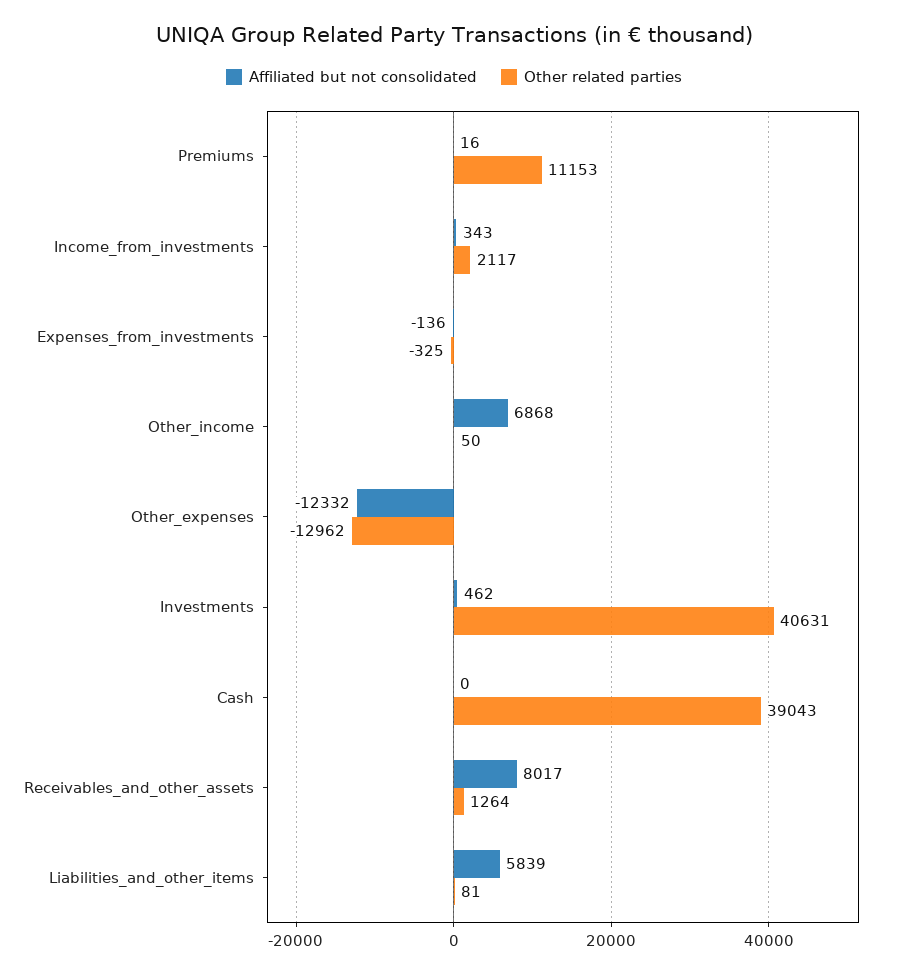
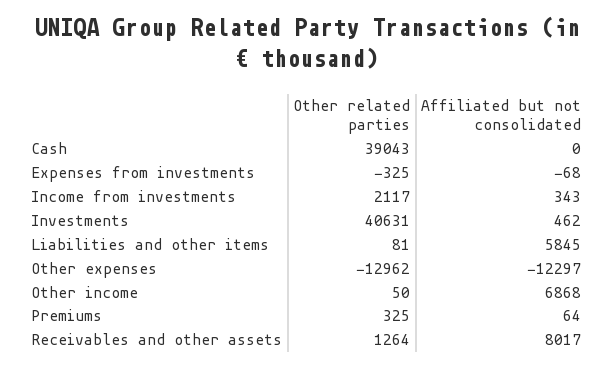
  {
    "Affiliated but not consolidated": {
-     "Premiums": 16,
+     "Premiums": 64,
      "Income_from_investments": 343,
-     "Expenses_from_investments": -136,
+     "Expenses_from_investments": -68,
      "Other_income": 6868,
-     "Other_expenses": -12332,
+     "Other_expenses": -12297,
      "Investments": 462,
      "Cash": 0,
      "Receivables_and_other_assets": 8017,
-     "Liabilities_and_other_items": 5839
+     "Liabilities_and_other_items": 5845
    },
    "Other related parties": {
-     "Premiums": 11153,
+     "Premiums": 325,
      "Income_from_investments": 2117,
      "Expenses_from_investments": -325,
      "Other_income": 50,
      "Other_expenses": -12962,
      "Investments": 40631,
      "Cash": 39043,
      "Receivables_and_other_assets": 1264,
      "Liabilities_and_other_items": 81
    }
  }

